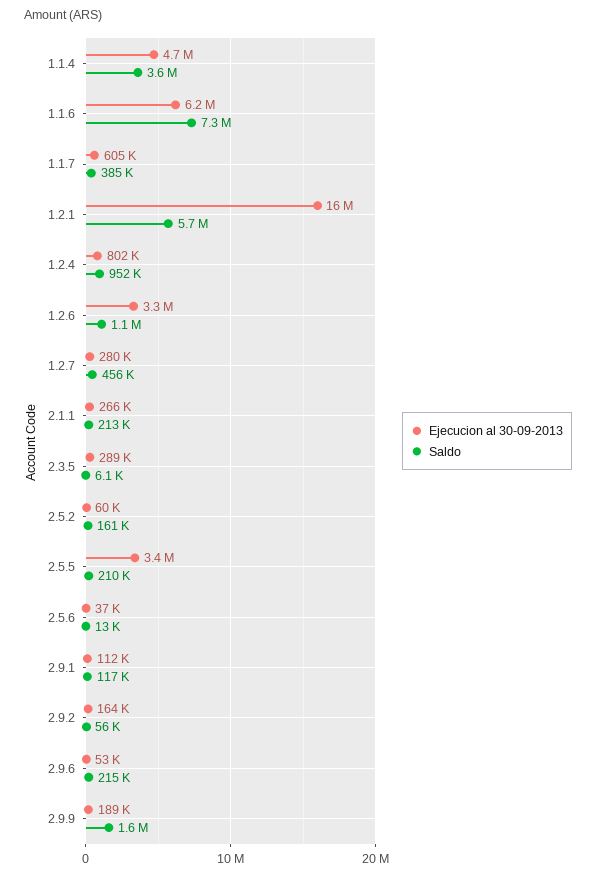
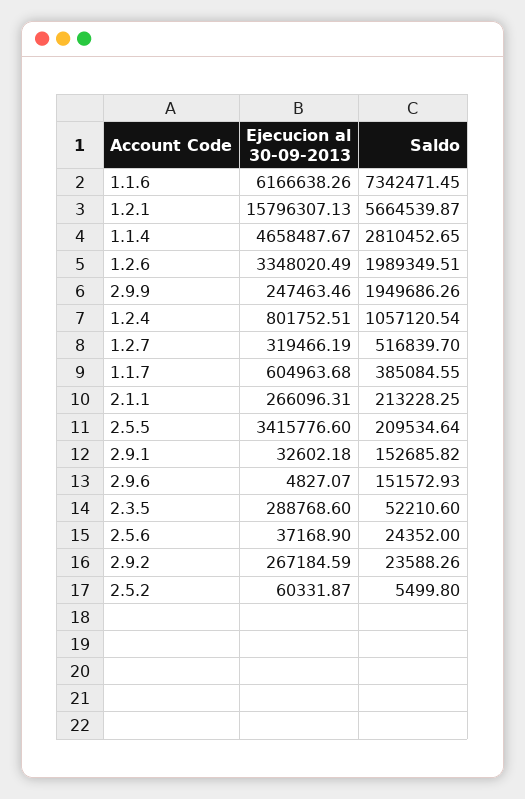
  {
    "Ejecucion al 30-09-2013": {
      "1.1.4": 4658487.67,
      "1.1.6": 6166638.26,
      "1.1.7": 604963.68,
      "1.2.1": 15796307.13,
      "1.2.4": 801752.51,
      "1.2.6": 3348020.49,
-     "1.2.7": 280000,
+     "1.2.7": 319466.19,
      "2.1.1": 266096.31,
      "2.3.5": 288768.6,
      "2.5.2": 60331.87,
      "2.5.5": 3415776.6,
      "2.5.6": 37168.9,
-     "2.9.1": 112000,
+     "2.9.1": 32602.18,
-     "2.9.2": 164000,
+     "2.9.2": 267184.59,
-     "2.9.6": 53000,
+     "2.9.6": 4827.07,
-     "2.9.9": 189000
+     "2.9.9": 247463.46
    },
    "Saldo": {
-     "1.1.4": 3600000,
+     "1.1.4": 2810452.65,
      "1.1.6": 7342471.45,
      "1.1.7": 385084.55,
      "1.2.1": 5664539.87,
-     "1.2.4": 952000,
+     "1.2.4": 1057120.54,
-     "1.2.6": 1100000,
+     "1.2.6": 1989349.51,
-     "1.2.7": 456000,
+     "1.2.7": 516839.7,
      "2.1.1": 213228.25,
-     "2.3.5": 6100,
+     "2.3.5": 52210.6,
-     "2.5.2": 161000,
+     "2.5.2": 5499.8,
      "2.5.5": 209534.64,
-     "2.5.6": 13000,
+     "2.5.6": 24352,
-     "2.9.1": 117000,
+     "2.9.1": 152685.82,
-     "2.9.2": 56000,
+     "2.9.2": 23588.26,
-     "2.9.6": 215000,
+     "2.9.6": 151572.93,
-     "2.9.9": 1600000
+     "2.9.9": 1949686.26
    }
  }

